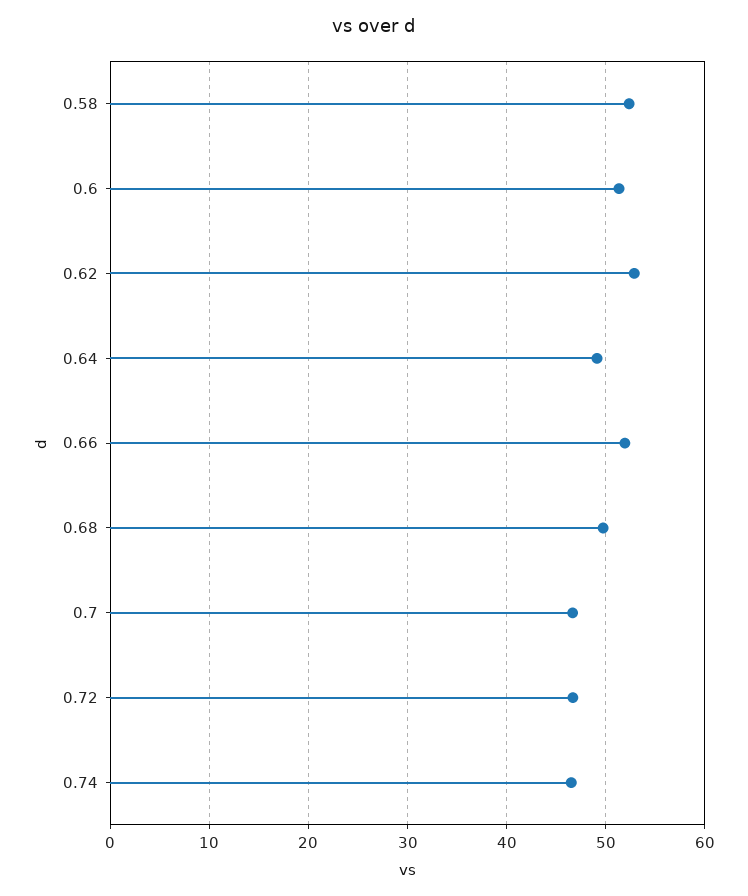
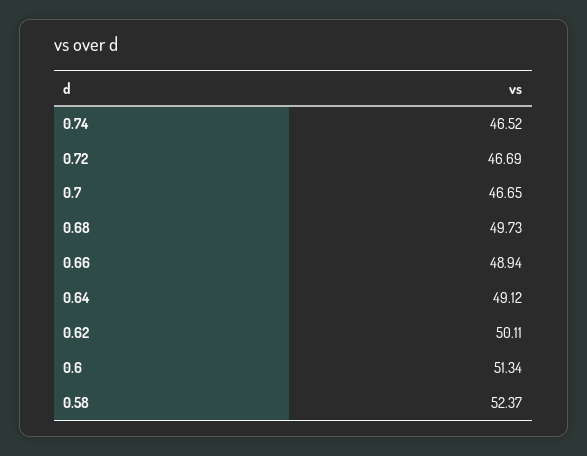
  {
    "0.58": 52.37,
    "0.6": 51.34,
-   "0.62": 53,
+   "0.62": 50.11,
    "0.64": 49.12,
-   "0.66": 52,
+   "0.66": 48.94,
    "0.68": 49.73,
    "0.7": 46.65,
    "0.72": 46.69,
    "0.74": 46.52
  }

